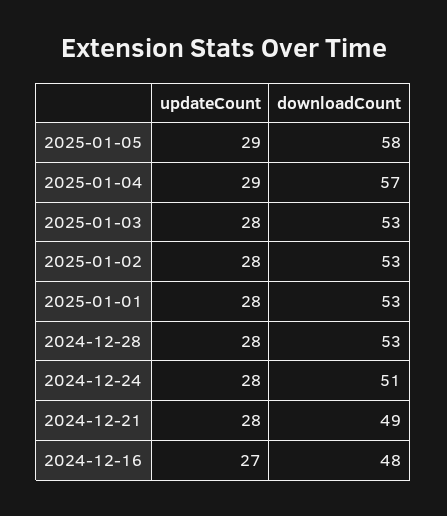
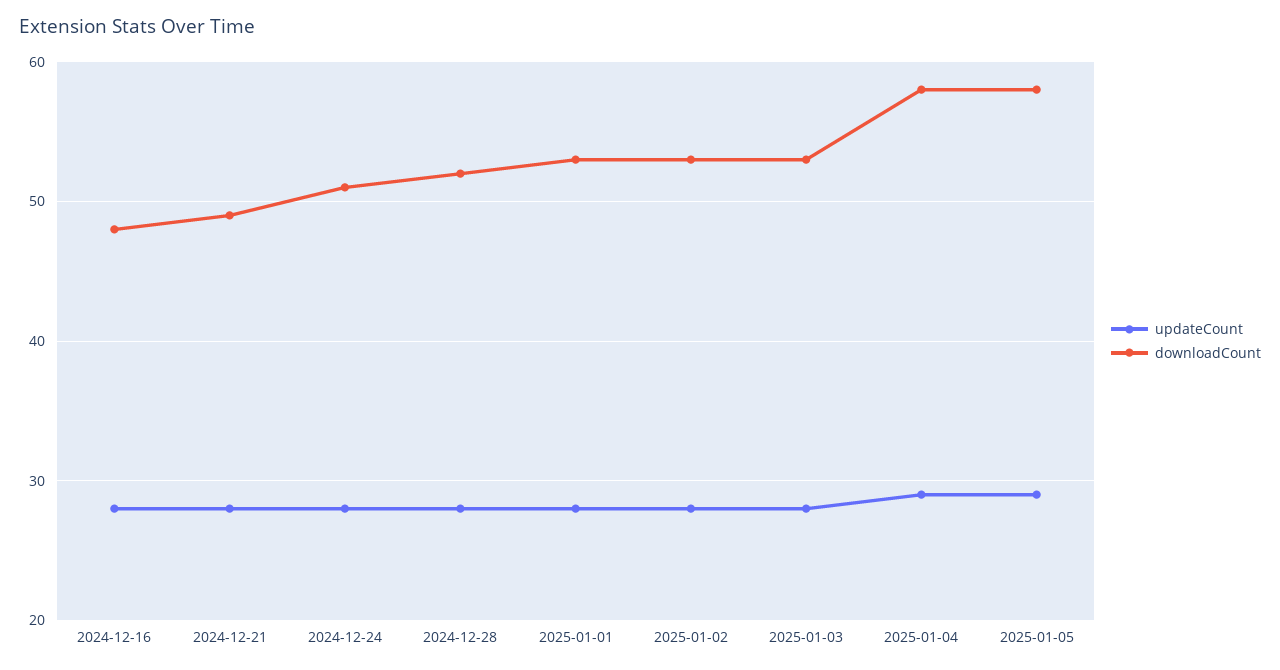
  {
    "updateCount": {
      "2025-01-05": 29,
      "2025-01-04": 29,
      "2025-01-03": 28,
      "2025-01-02": 28,
      "2025-01-01": 28,
      "2024-12-28": 28,
      "2024-12-24": 28,
      "2024-12-21": 28,
-     "2024-12-16": 27
+     "2024-12-16": 28
    },
    "downloadCount": {
      "2025-01-05": 58,
-     "2025-01-04": 57,
+     "2025-01-04": 58,
      "2025-01-03": 53,
      "2025-01-02": 53,
      "2025-01-01": 53,
-     "2024-12-28": 53,
+     "2024-12-28": 52,
      "2024-12-24": 51,
      "2024-12-21": 49,
      "2024-12-16": 48
    }
  }

